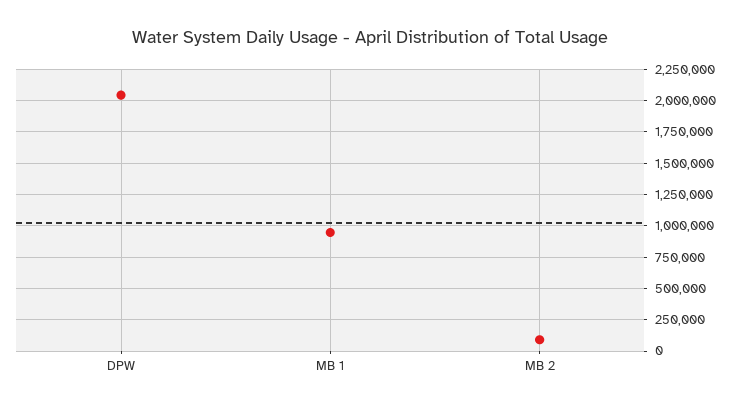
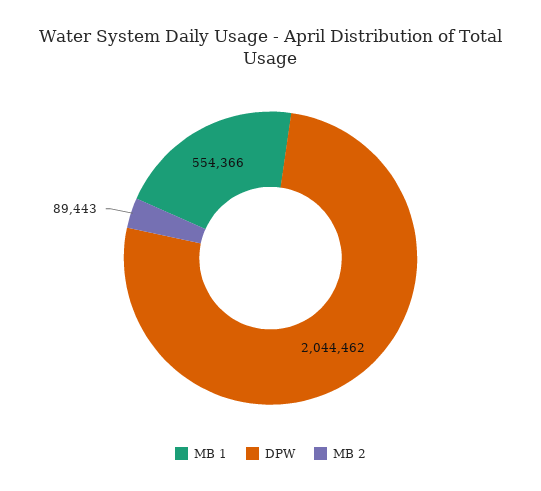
  {
    "DPW": 2044462,
-   "MB 1": 950000,
+   "MB 1": 554366,
    "MB 2": 89443
  }

